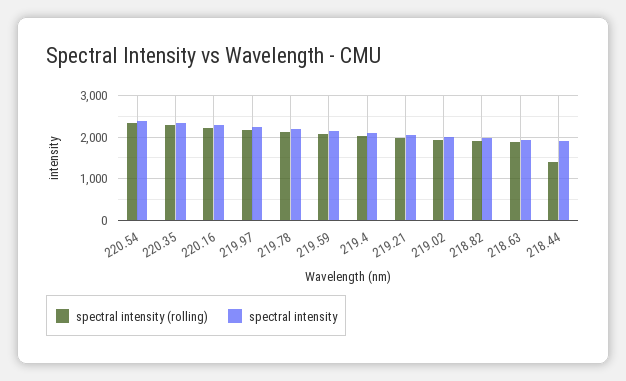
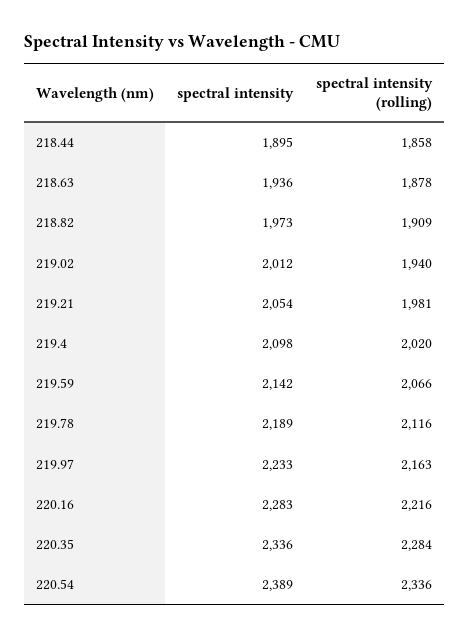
  {
    "spectral intensity (rolling)": {
      "220.54": 2336,
      "220.35": 2284,
      "220.16": 2216,
      "219.97": 2163,
      "219.78": 2116,
      "219.59": 2066,
      "219.4": 2020,
      "219.21": 1981,
      "219.02": 1940,
      "218.82": 1909,
      "218.63": 1878,
-     "218.44": 1400
+     "218.44": 1858
    },
    "spectral intensity": {
      "220.54": 2389,
      "220.35": 2336,
      "220.16": 2283,
      "219.97": 2233,
      "219.78": 2189,
      "219.59": 2142,
      "219.4": 2098,
      "219.21": 2054,
      "219.02": 2012,
      "218.82": 1973,
      "218.63": 1936,
      "218.44": 1895
    }
  }

